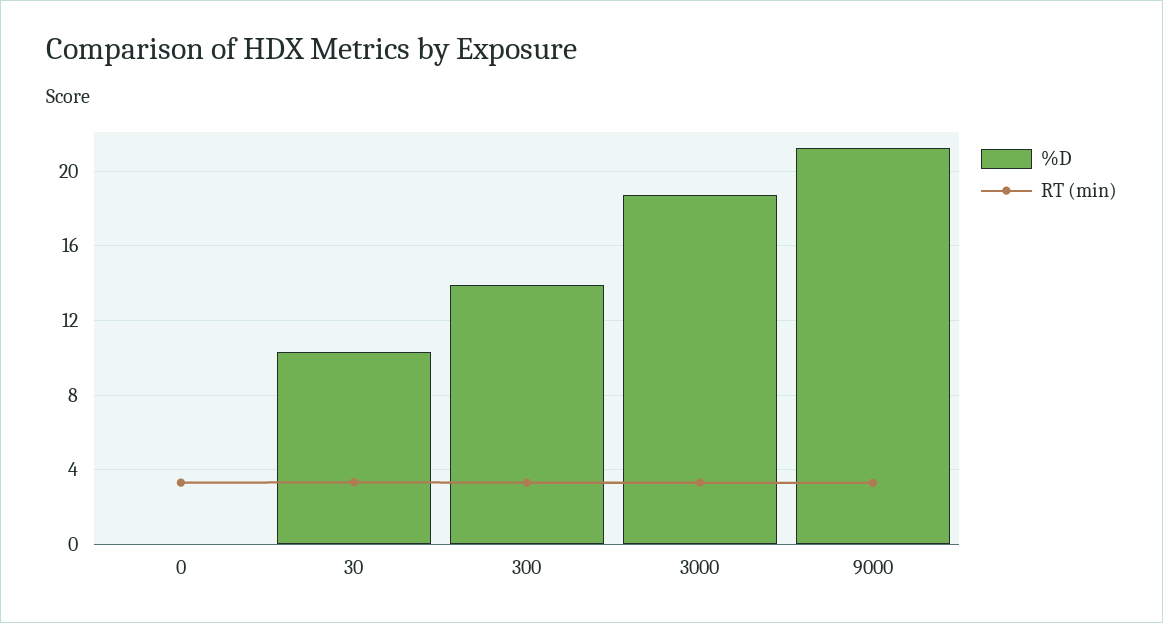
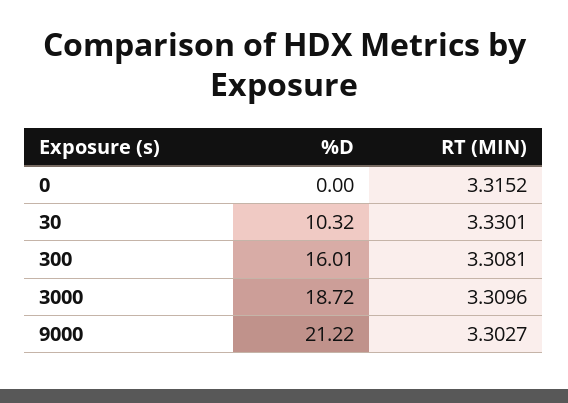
  {
    "%D": {
      "0": 0,
      "30": 10.32,
-     "300": 14,
+     "300": 16.01,
      "3000": 18.72,
      "9000": 21.22
    },
    "RT (min)": {
      "0": 3.3152,
      "30": 3.3301,
      "300": 3.3081,
      "3000": 3.3096,
      "9000": 3.3027
    }
  }

